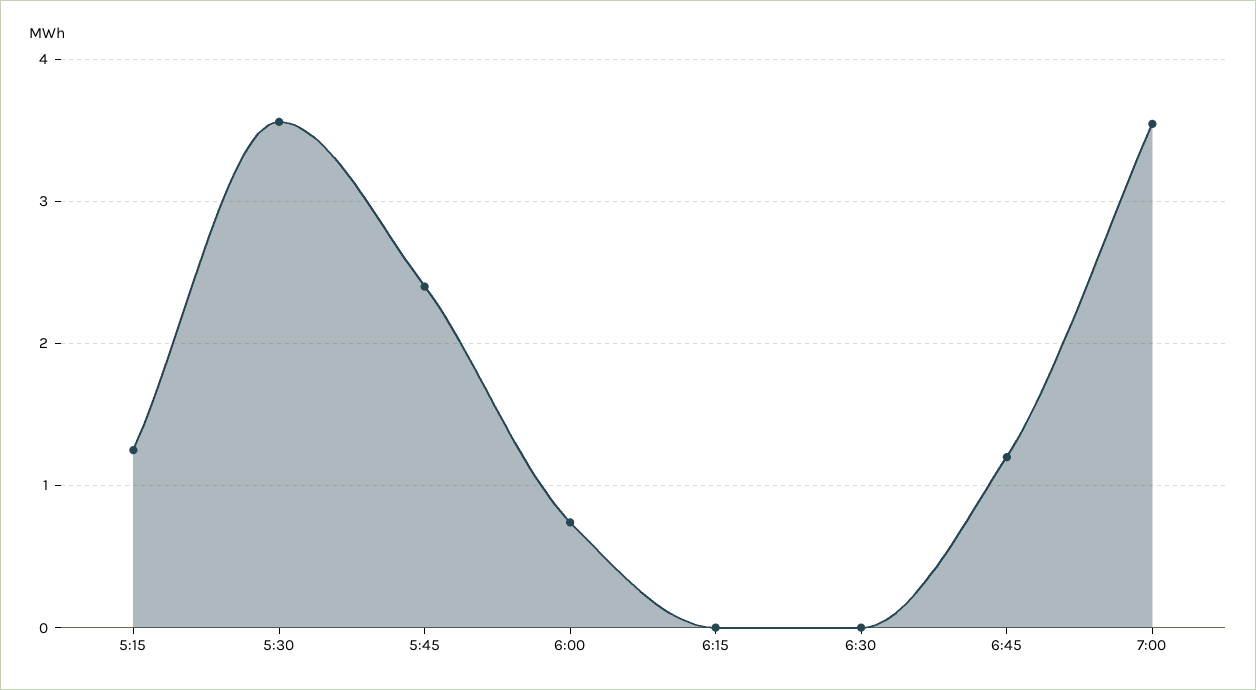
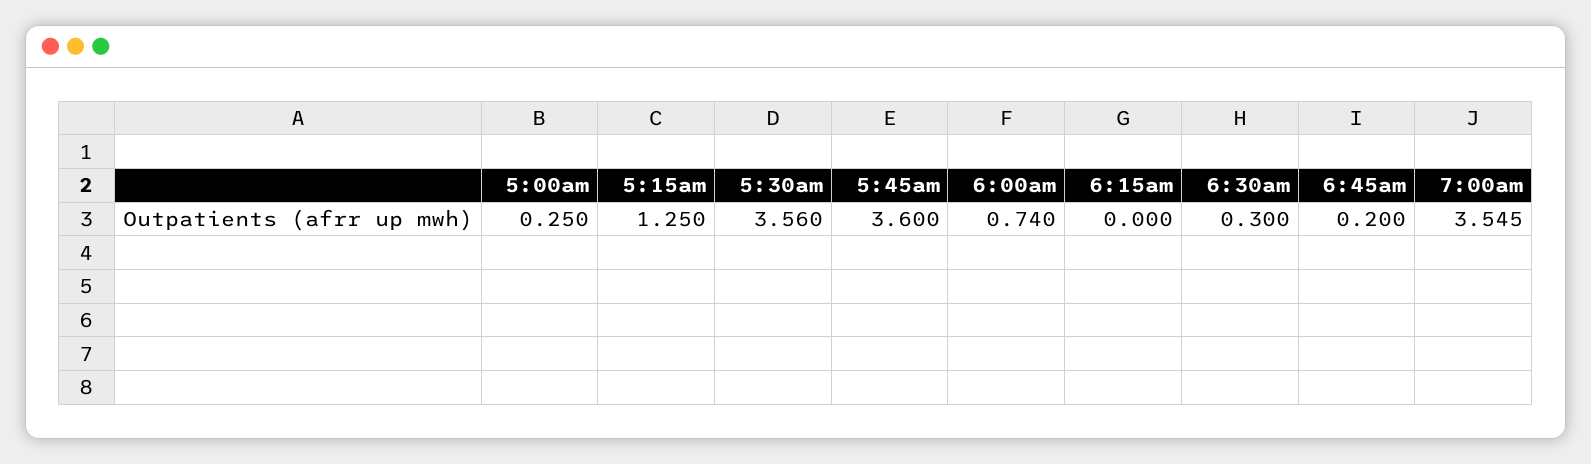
  {
    "5:15": 1.25,
    "5:30": 3.56,
-   "5:45": 2.4,
+   "5:45": 3.6,
    "6:00": 0.74,
    "6:15": 0,
-   "6:30": 0,
+   "6:30": 0.3,
-   "6:45": 1.2,
+   "6:45": 0.2,
-   "7:00": 3.545
+   "7:00": 3.545,
+   "5:00am": 0.25
  }

